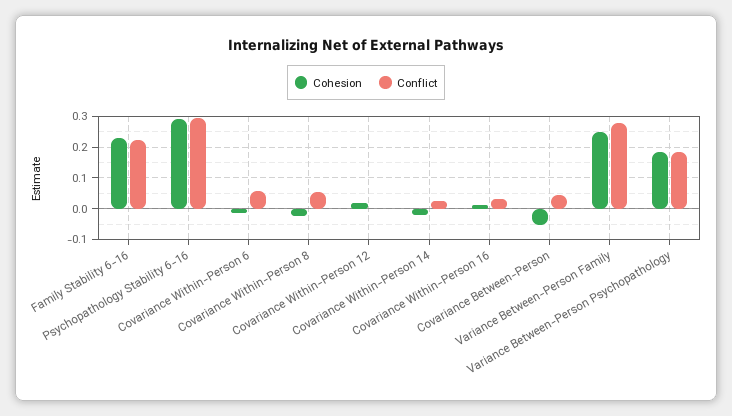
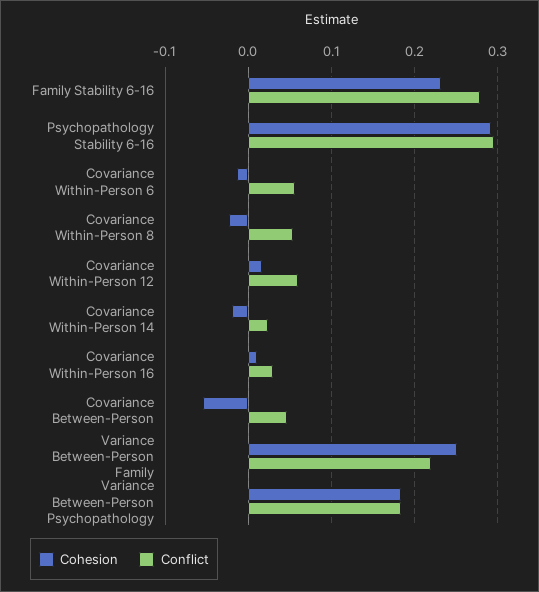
  {
    "Cohesion": {
      "Family Stability 6-16": 0.23,
      "Psychopathology Stability 6-16": 0.29,
      "Covariance Within-Person 6": -0.01,
      "Covariance Within-Person 8": -0.02,
      "Covariance Within-Person 12": 0.02,
      "Covariance Within-Person 14": -0.02,
      "Covariance Within-Person 16": 0.01,
      "Covariance Between-Person": -0.05,
      "Variance Between-Person Family": 0.25,
      "Variance Between-Person Psychopathology": 0.18
    },
    "Conflict": {
-     "Family Stability 6-16": 0.22,
+     "Family Stability 6-16": 0.28,
      "Psychopathology Stability 6-16": 0.3,
      "Covariance Within-Person 6": 0.06,
      "Covariance Within-Person 8": 0.05,
-     "Covariance Within-Person 12": 0,
+     "Covariance Within-Person 12": 0.06,
      "Covariance Within-Person 14": 0.02,
      "Covariance Within-Person 16": 0.03,
      "Covariance Between-Person": 0.05,
-     "Variance Between-Person Family": 0.28,
+     "Variance Between-Person Family": 0.22,
      "Variance Between-Person Psychopathology": 0.18
    }
  }

